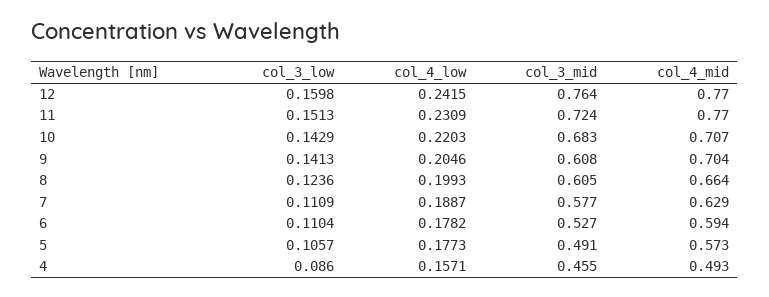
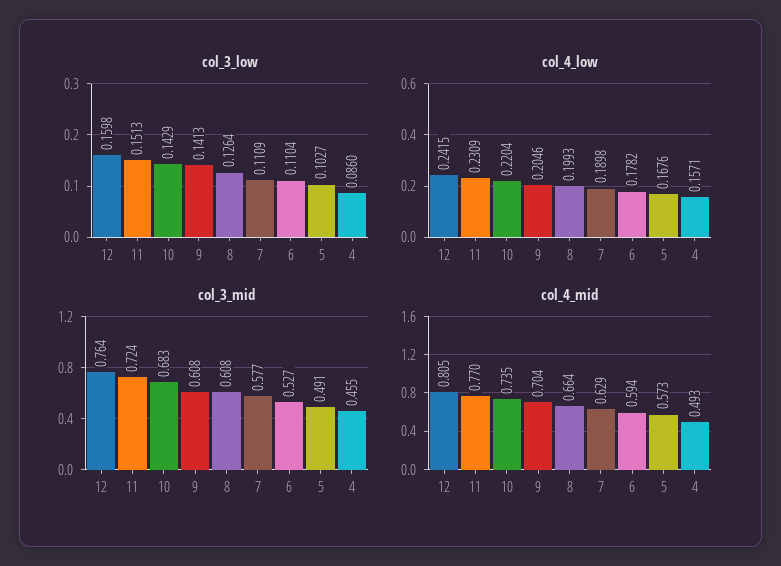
  {
    "col_3_low": {
      "12": 0.1598,
      "11": 0.1513,
      "10": 0.1429,
      "9": 0.1413,
-     "8": 0.1236,
+     "8": 0.1264,
      "7": 0.1109,
      "6": 0.1104,
-     "5": 0.1057,
+     "5": 0.1027,
      "4": 0.086
    },
    "col_4_low": {
      "12": 0.2415,
      "11": 0.2309,
-     "10": 0.2203,
+     "10": 0.2204,
      "9": 0.2046,
      "8": 0.1993,
-     "7": 0.1887,
+     "7": 0.1898,
      "6": 0.1782,
-     "5": 0.1773,
+     "5": 0.1676,
      "4": 0.1571
    },
    "col_3_mid": {
      "12": 0.764,
      "11": 0.724,
      "10": 0.683,
      "9": 0.608,
-     "8": 0.605,
+     "8": 0.608,
      "7": 0.577,
      "6": 0.527,
      "5": 0.491,
      "4": 0.455
    },
    "col_4_mid": {
-     "12": 0.77,
+     "12": 0.805,
      "11": 0.77,
-     "10": 0.707,
+     "10": 0.735,
      "9": 0.704,
      "8": 0.664,
      "7": 0.629,
      "6": 0.594,
      "5": 0.573,
      "4": 0.493
    }
  }

